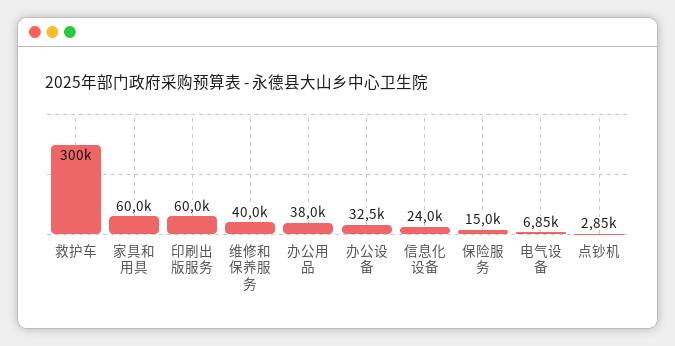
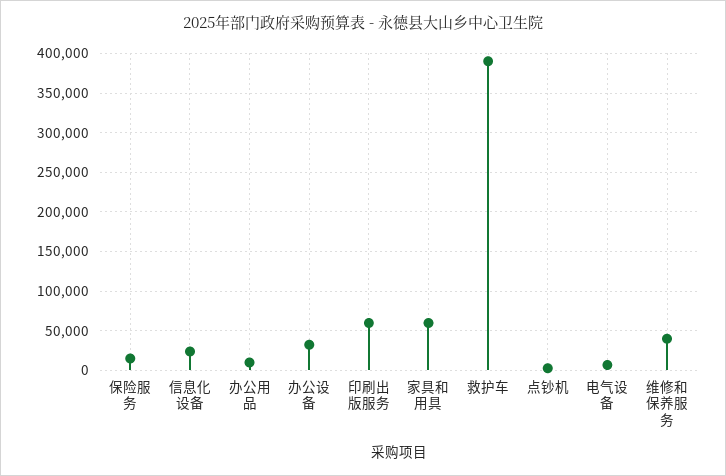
  {
-   "救护车": 300000,
+   "救护车": 390000,
    "家具和用具": 60000,
    "印刷出版服务": 60000,
    "维修和保养服务": 40000,
-   "办公用品": 38000,
+   "办公用品": 10000,
    "办公设备": 32500,
    "信息化设备": 24000,
    "保险服务": 15000,
    "电气设备": 6850,
    "点钞机": 2850
  }

